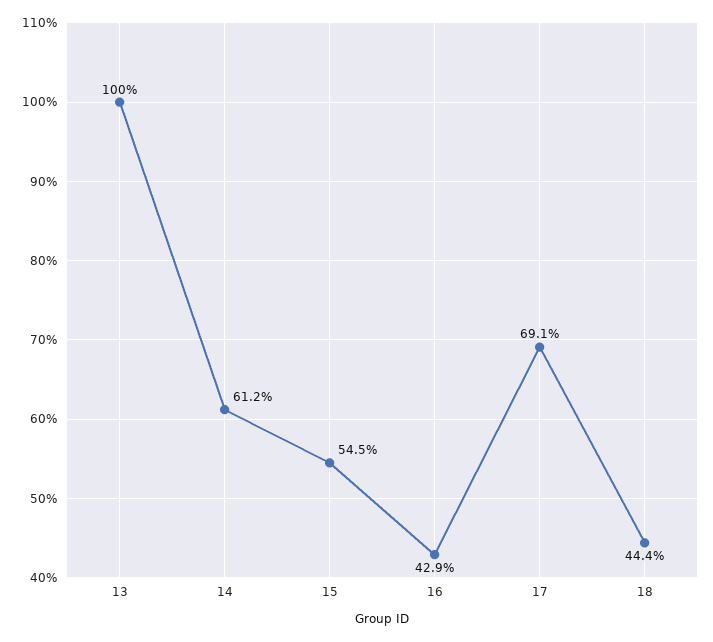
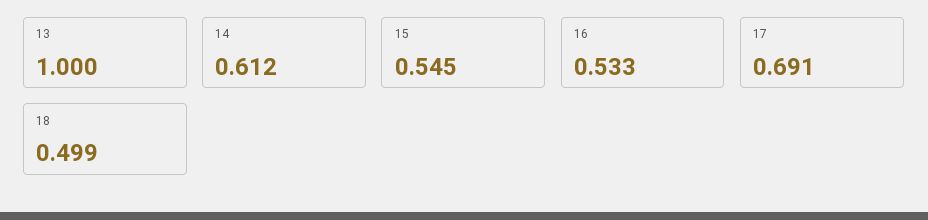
  {
    "13": 1,
    "14": 0.612,
    "15": 0.545,
-   "16": 0.429,
+   "16": 0.533,
    "17": 0.691,
-   "18": 0.444
+   "18": 0.499
  }

